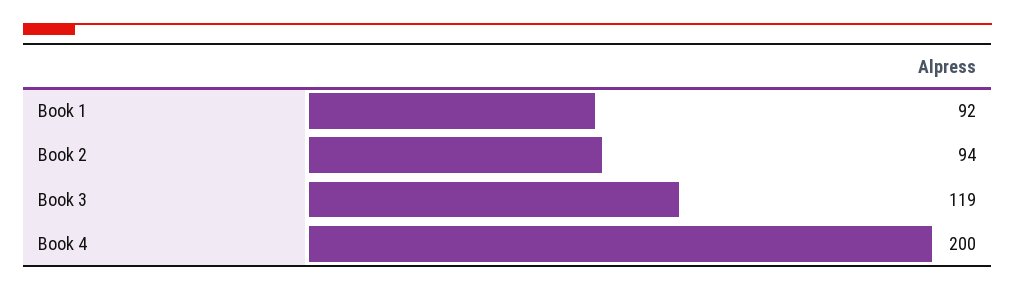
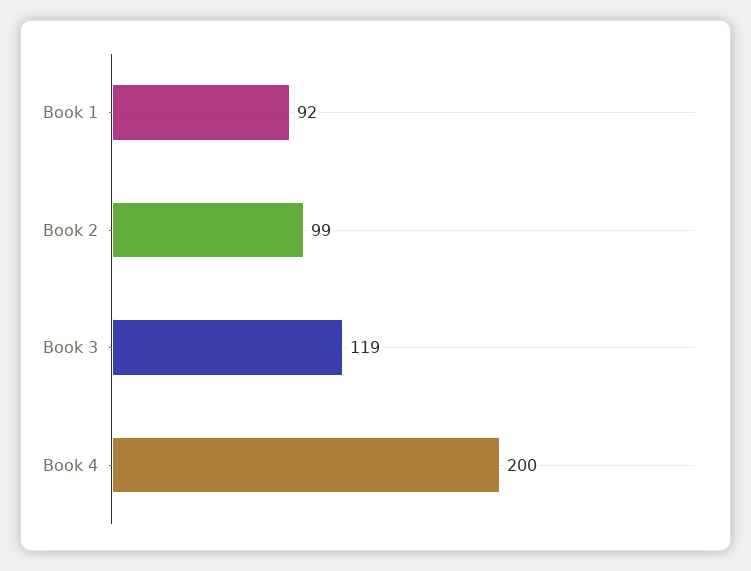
  {
    "Book 1": 92,
-   "Book 2": 94,
+   "Book 2": 99,
    "Book 3": 119,
    "Book 4": 200
  }

